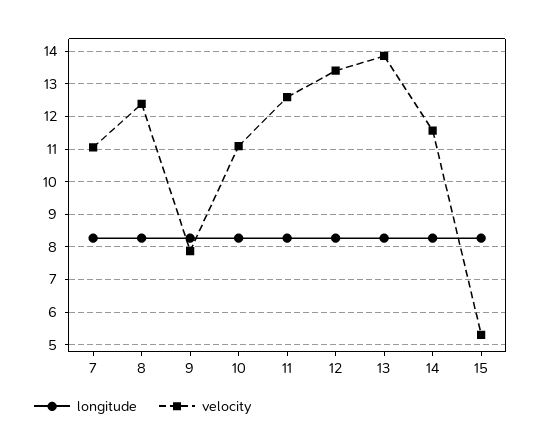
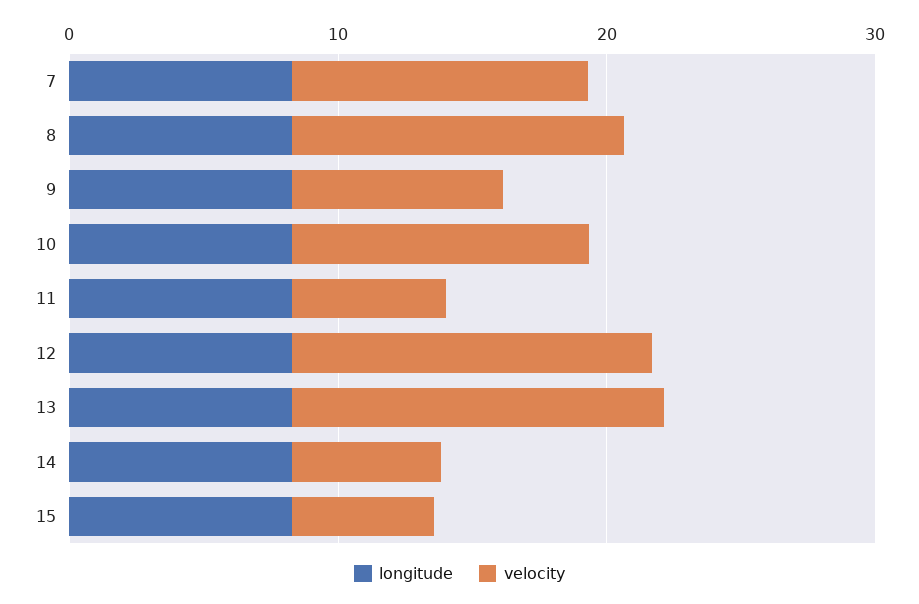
  {
    "longitude": {
      "7": 8.2,
      "8": 8.2,
      "9": 8.2,
      "10": 8.2,
      "11": 8.2,
      "12": 8.2,
      "13": 8.2,
      "14": 8.2,
      "15": 8.2
    },
    "velocity": {
      "7": 11,
      "8": 12.4,
      "9": 7.8,
      "10": 11,
-     "11": 12.6,
+     "11": 6,
      "12": 13.4,
      "13": 13.8,
-     "14": 11.6,
+     "14": 6,
      "15": 5.4
    }
  }

